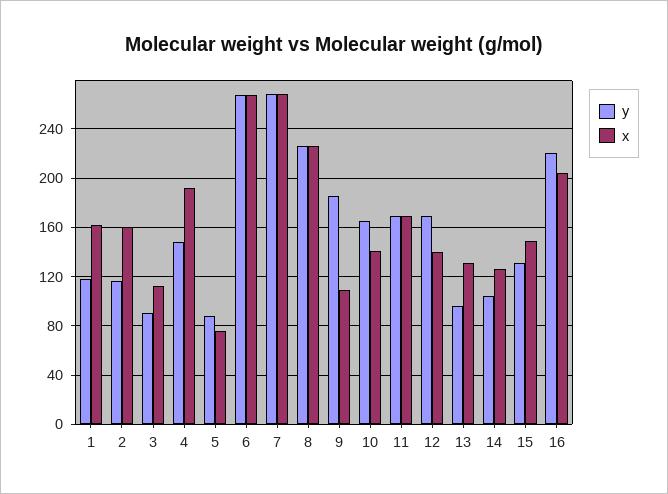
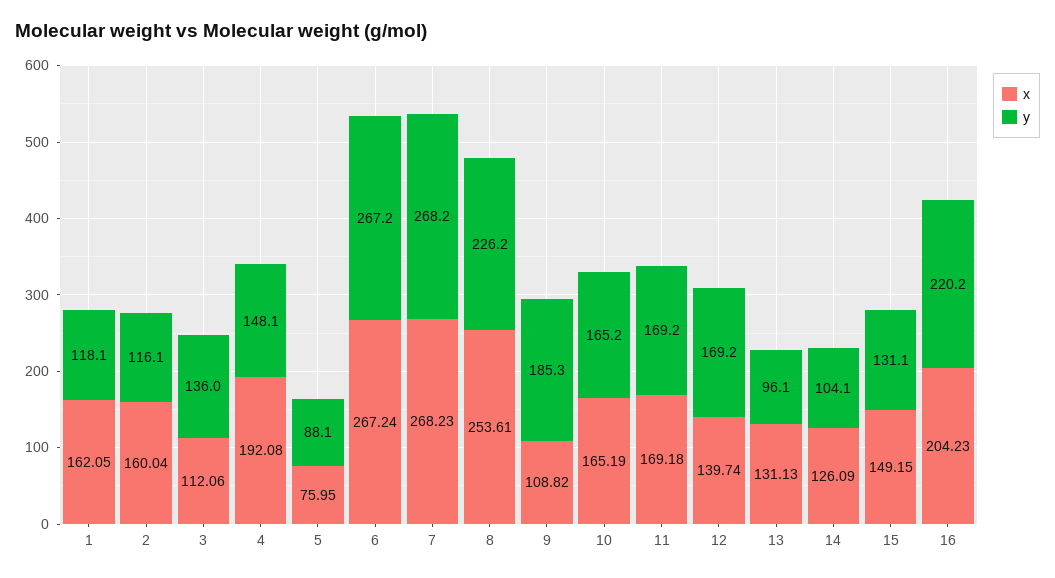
  {
    "y": {
      "1": 118.1,
      "2": 116.1,
-     "3": 90,
+     "3": 136,
      "4": 148.1,
      "5": 88.1,
      "6": 267.2,
      "7": 268.2,
      "8": 226.2,
      "9": 185.3,
      "10": 165.2,
      "11": 169.2,
      "12": 169.2,
      "13": 96.1,
      "14": 104.1,
      "15": 131.1,
      "16": 220.2
    },
    "x": {
      "1": 162.05,
      "2": 160.04,
      "3": 112.06,
      "4": 192.08,
      "5": 75.95,
      "6": 267.24,
      "7": 268.23,
-     "8": 225,
+     "8": 253.61,
      "9": 108.82,
-     "10": 140,
+     "10": 165.19,
      "11": 169.18,
      "12": 139.74,
      "13": 131.13,
      "14": 126.09,
      "15": 149.15,
      "16": 204.23
    }
  }

